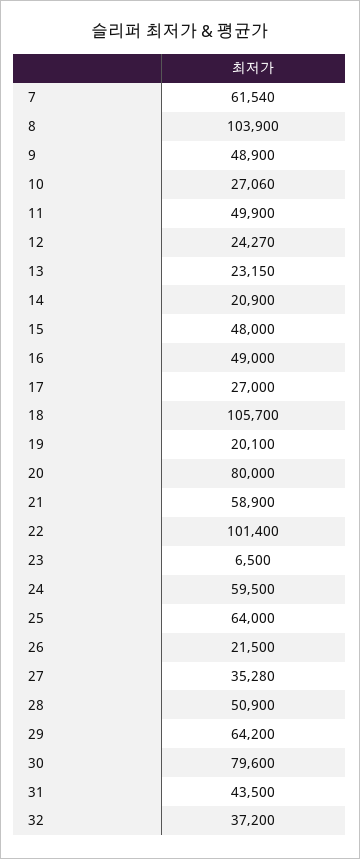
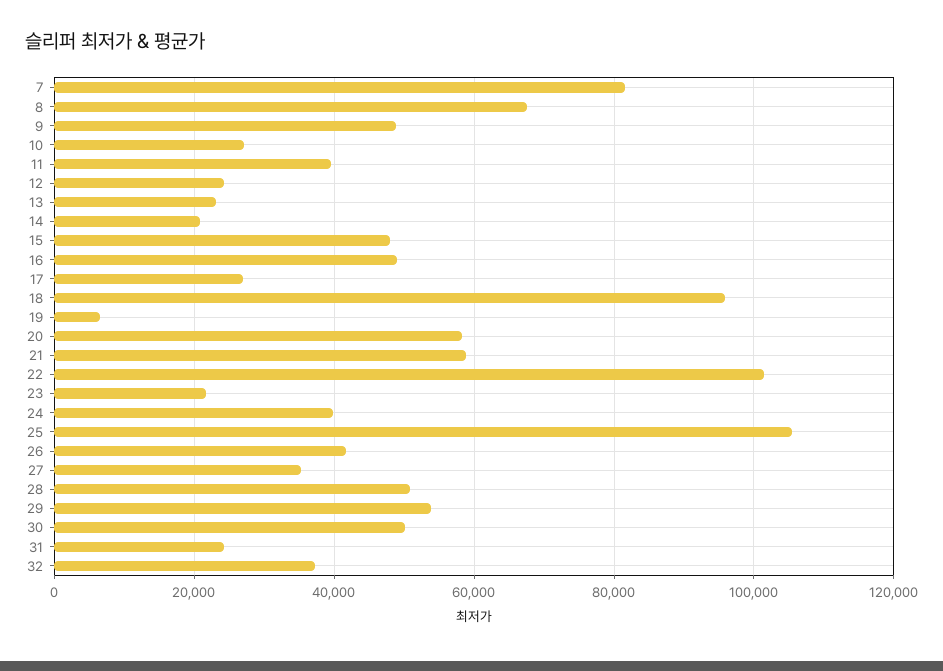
  {
-   "7": 61540,
+   "7": 82000,
-   "8": 103900,
+   "8": 68000,
    "9": 48900,
    "10": 27060,
-   "11": 49900,
+   "11": 40000,
    "12": 24270,
    "13": 23150,
    "14": 20900,
    "15": 48000,
    "16": 49000,
    "17": 27000,
-   "18": 105700,
+   "18": 96000,
-   "19": 20100,
+   "19": 6000,
-   "20": 80000,
+   "20": 58000,
    "21": 58900,
    "22": 101400,
-   "23": 6500,
+   "23": 22000,
-   "24": 59500,
+   "24": 40000,
-   "25": 64000,
+   "25": 106000,
-   "26": 21500,
+   "26": 42000,
    "27": 35280,
    "28": 50900,
-   "29": 64200,
+   "29": 54000,
-   "30": 79600,
+   "30": 50000,
-   "31": 43500,
+   "31": 24000,
    "32": 37200
  }

